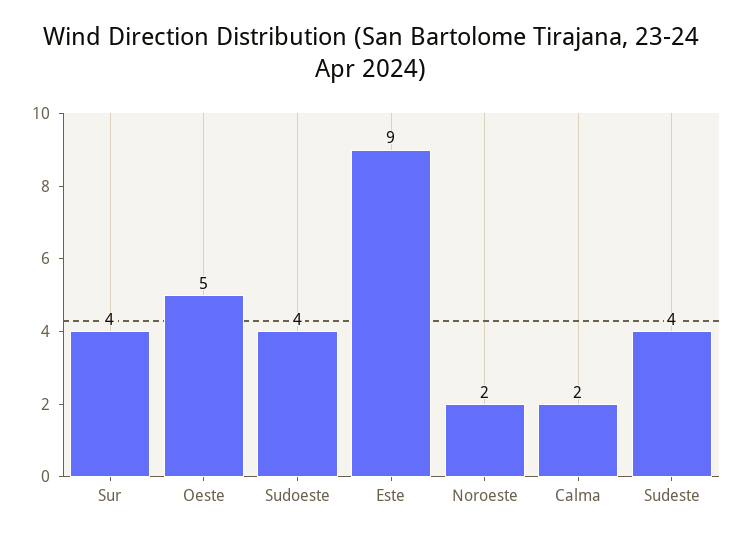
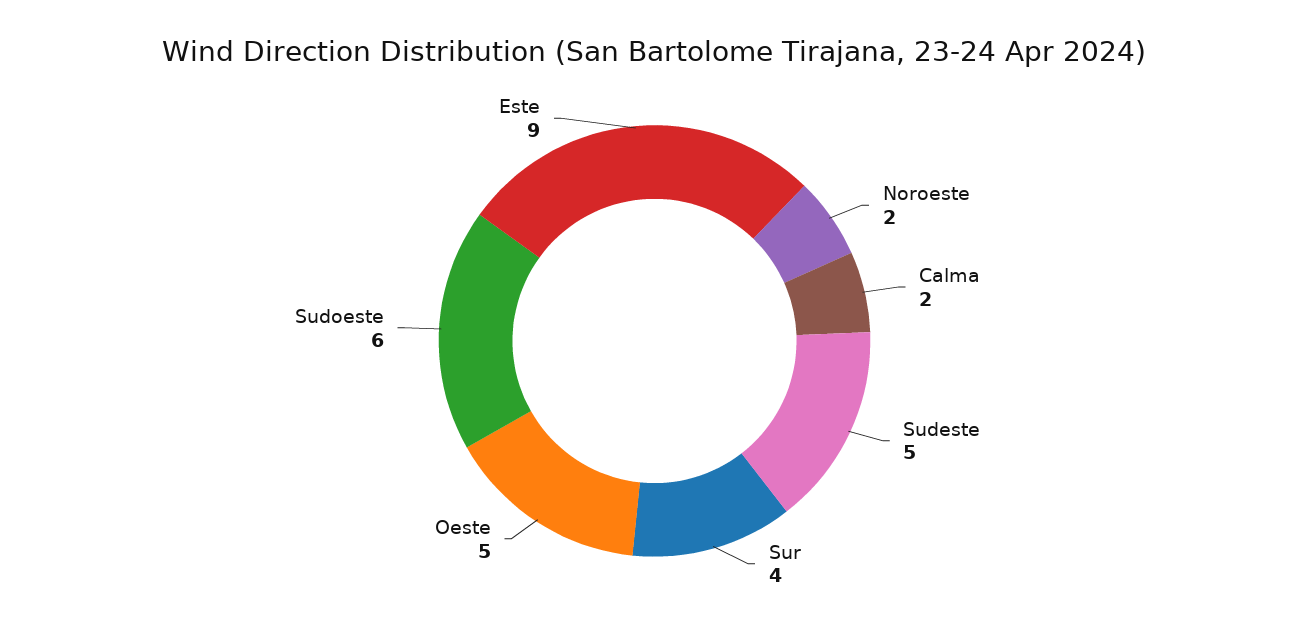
  {
    "Sur": 4,
    "Oeste": 5,
-   "Sudoeste": 4,
+   "Sudoeste": 6,
    "Este": 9,
    "Noroeste": 2,
    "Calma": 2,
-   "Sudeste": 4
+   "Sudeste": 5
  }

